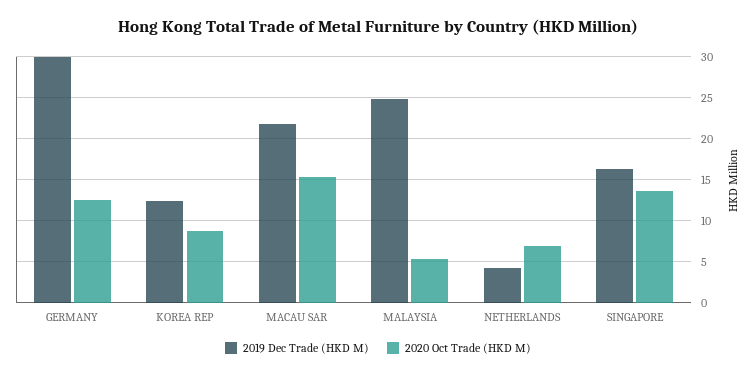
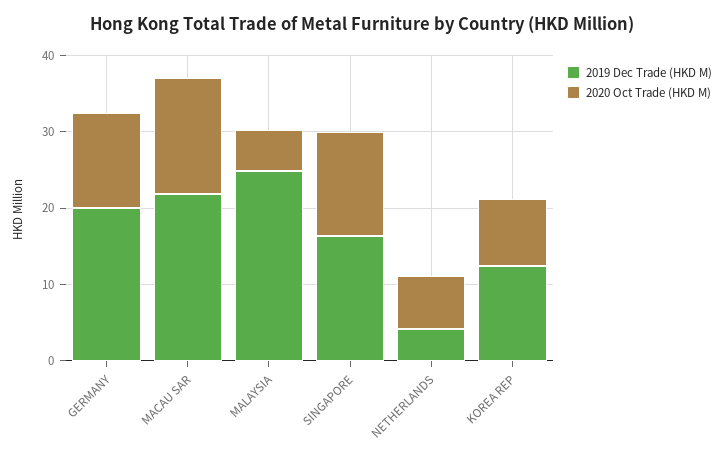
  {
    "2019 Dec Trade (HKD M)": {
-     "GERMANY": 30,
+     "GERMANY": 20,
      "KOREA REP": 12,
      "MACAU SAR": 22,
      "MALAYSIA": 25,
      "NETHERLANDS": 4,
      "SINGAPORE": 16
    },
    "2020 Oct Trade (HKD M)": {
      "GERMANY": 13,
      "KOREA REP": 9,
      "MACAU SAR": 15,
      "MALAYSIA": 5,
      "NETHERLANDS": 7,
      "SINGAPORE": 14
    }
  }

